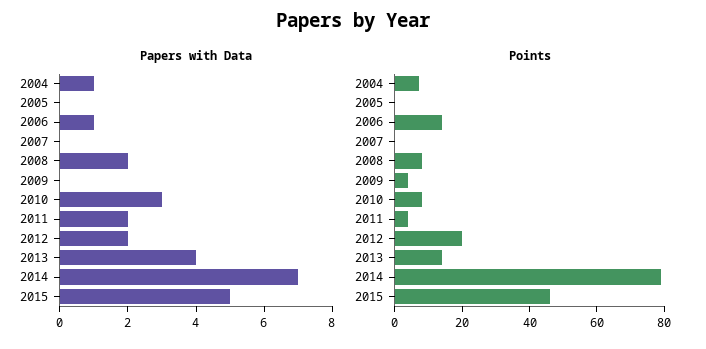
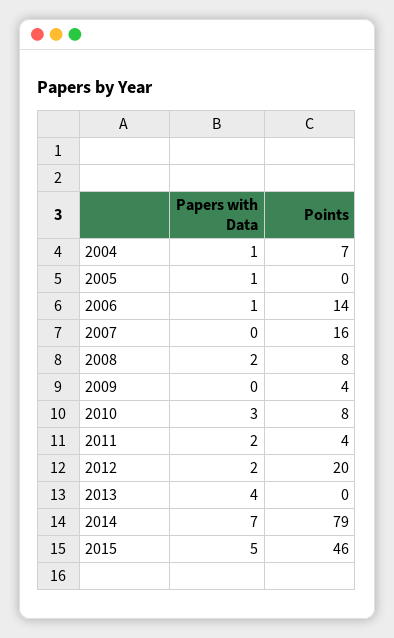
  {
    "Papers with Data": {
      "2004": 1,
-     "2005": 0,
+     "2005": 1,
      "2006": 1,
      "2007": 0,
      "2008": 2,
      "2009": 0,
      "2010": 3,
      "2011": 2,
      "2012": 2,
      "2013": 4,
      "2014": 7,
      "2015": 5
    },
    "Points": {
      "2004": 7,
      "2005": 0,
      "2006": 14,
-     "2007": 0,
+     "2007": 16,
      "2008": 8,
      "2009": 4,
      "2010": 8,
      "2011": 4,
      "2012": 20,
-     "2013": 15,
+     "2013": 0,
      "2014": 79,
      "2015": 46
    }
  }

